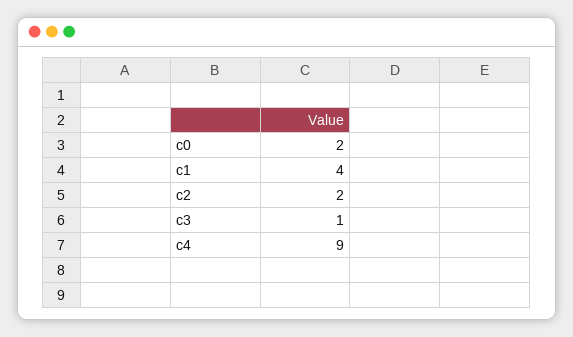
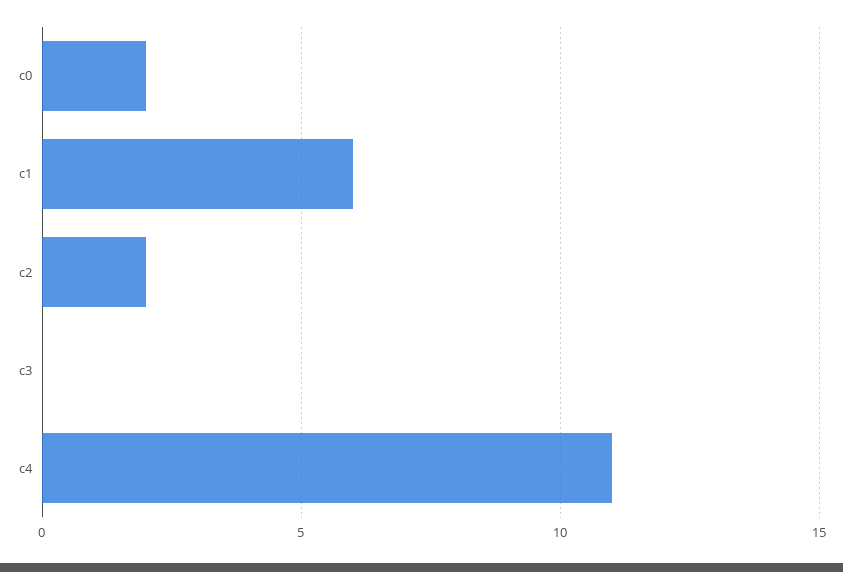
  {
    "c0": 2,
-   "c1": 4,
+   "c1": 6,
    "c2": 2,
-   "c3": 1,
+   "c3": 0,
-   "c4": 9
+   "c4": 11
  }

